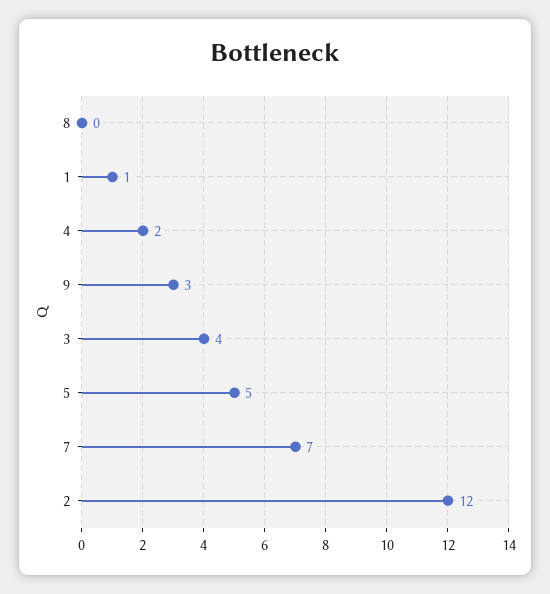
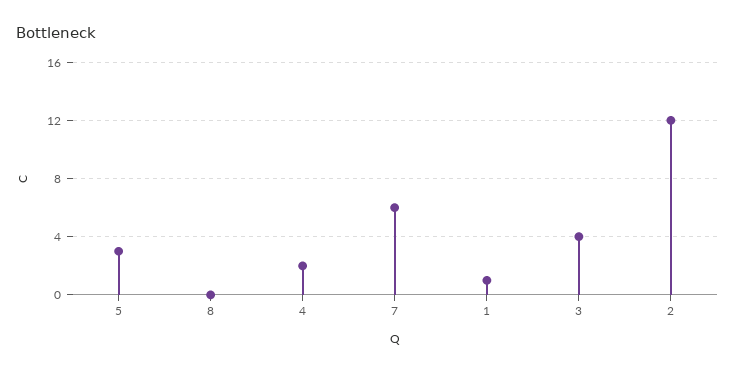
  {
    "8": 0,
    "1": 1,
    "4": 2,
-   "9": 3,
    "3": 4,
-   "5": 5,
+   "5": 3,
-   "7": 7,
+   "7": 6,
    "2": 12
  }

